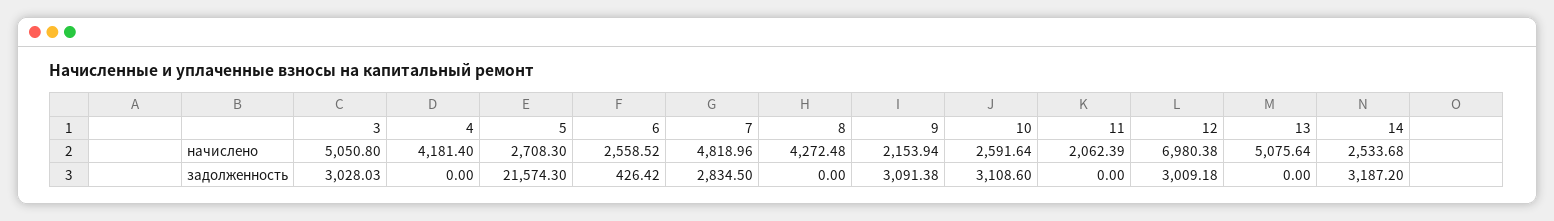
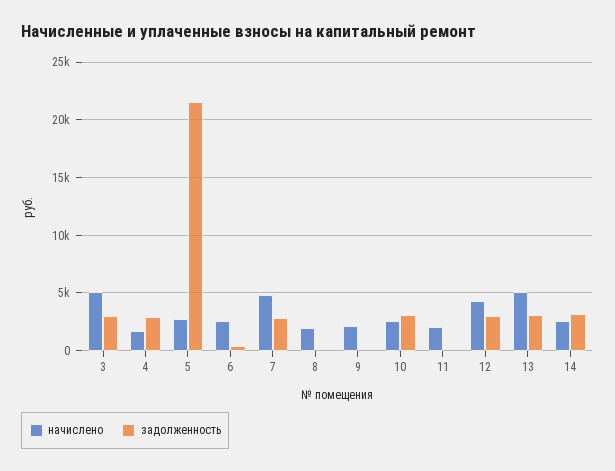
  {
    "начислено": {
      "3": 5050.8,
-     "4": 4181.4,
+     "4": 2000,
      "5": 2708.3,
      "6": 2558.52,
      "7": 4818.96,
-     "8": 4272.48,
+     "8": 2000,
      "9": 2153.94,
      "10": 2591.64,
      "11": 2062.39,
-     "12": 6980.38,
+     "12": 4000,
      "13": 5075.64,
      "14": 2533.68
    },
    "задолженность": {
      "3": 3028.03,
-     "4": 0,
+     "4": 3000,
      "5": 21574.3,
      "6": 426.42,
      "7": 2834.5,
      "8": 0,
-     "9": 3091.38,
+     "9": 0,
      "10": 3108.6,
      "11": 0,
      "12": 3009.18,
-     "13": 0,
+     "13": 3000,
      "14": 3187.2
    }
  }

